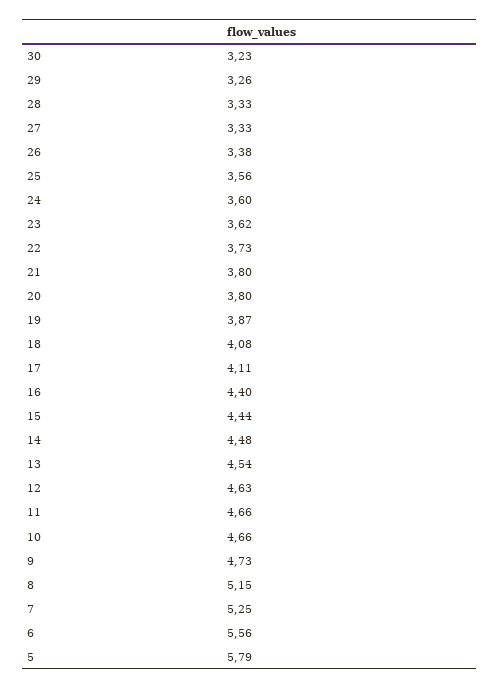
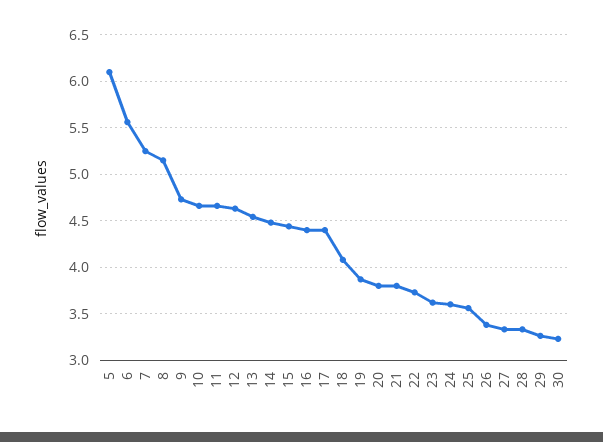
  {
    "30": 3.23,
    "29": 3.26,
    "28": 3.33,
    "27": 3.33,
    "26": 3.38,
    "25": 3.56,
    "24": 3.6,
    "23": 3.62,
    "22": 3.73,
    "21": 3.8,
    "20": 3.8,
    "19": 3.87,
    "18": 4.08,
-   "17": 4.11,
+   "17": 4.4,
    "16": 4.4,
    "15": 4.44,
    "14": 4.48,
    "13": 4.54,
    "12": 4.63,
    "11": 4.66,
    "10": 4.66,
    "9": 4.73,
    "8": 5.15,
    "7": 5.25,
    "6": 5.56,
-   "5": 5.79
+   "5": 6.1
  }

